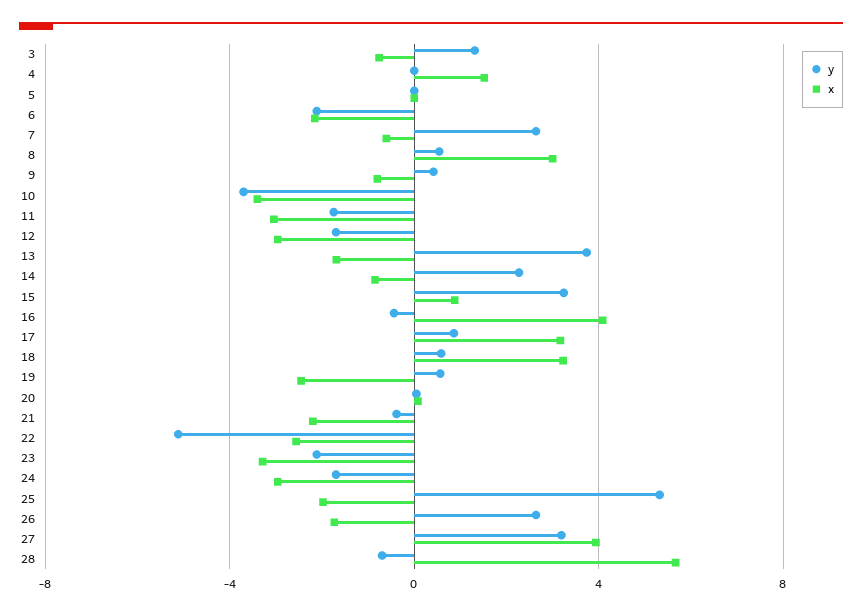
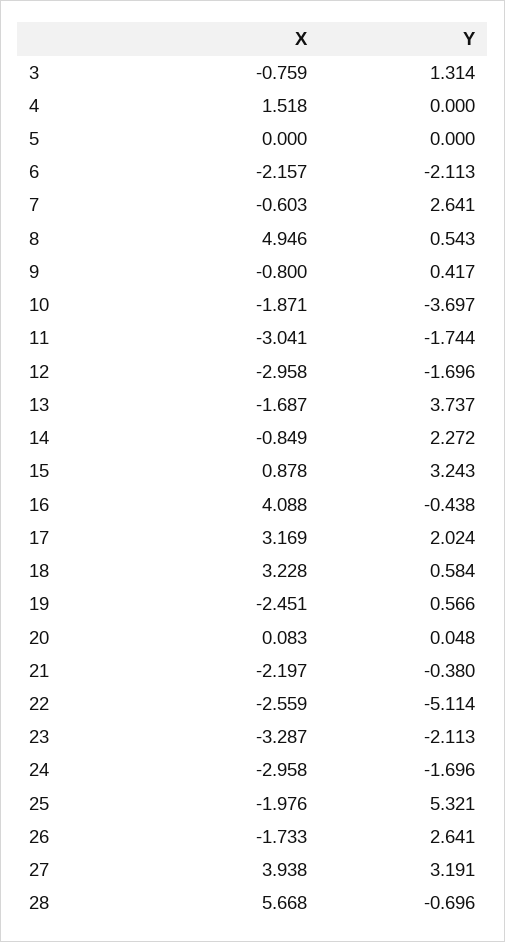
  {
    "y": {
      "3": 1.314,
      "4": 0,
      "5": 0,
      "6": -2.113,
      "7": 2.641,
      "8": 0.543,
      "9": 0.417,
      "10": -3.697,
      "11": -1.744,
      "12": -1.696,
      "13": 3.737,
      "14": 2.272,
      "15": 3.243,
      "16": -0.438,
-     "17": 1,
+     "17": 2.024,
      "18": 0.584,
      "19": 0.566,
      "20": 0.048,
      "21": -0.38,
      "22": -5.114,
      "23": -2.113,
      "24": -1.696,
      "25": 5.321,
      "26": 2.641,
      "27": 3.191,
      "28": -0.696
    },
    "x": {
      "3": -0.759,
      "4": 1.518,
      "5": 0,
      "6": -2.157,
      "7": -0.603,
-     "8": 3,
+     "8": 4.946,
      "9": -0.8,
-     "10": -3.5,
+     "10": -1.871,
      "11": -3.041,
      "12": -2.958,
      "13": -1.687,
      "14": -0.849,
      "15": 0.878,
      "16": 4.088,
      "17": 3.169,
      "18": 3.228,
      "19": -2.451,
      "20": 0.083,
      "21": -2.197,
      "22": -2.559,
      "23": -3.287,
      "24": -2.958,
      "25": -1.976,
      "26": -1.733,
      "27": 3.938,
      "28": 5.668
    }
  }

